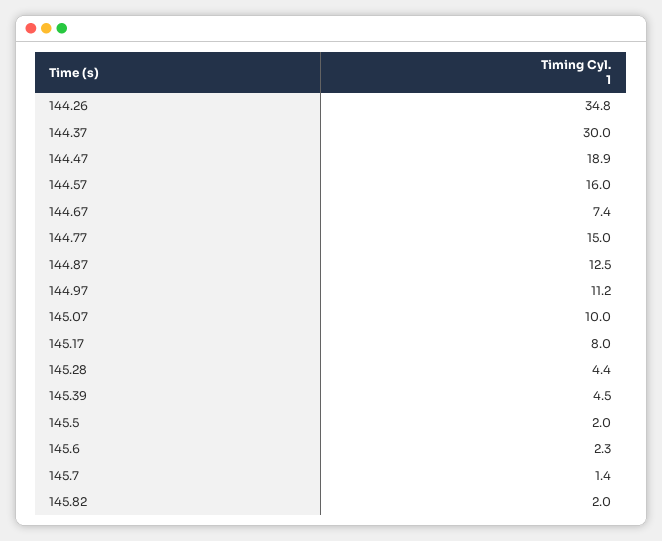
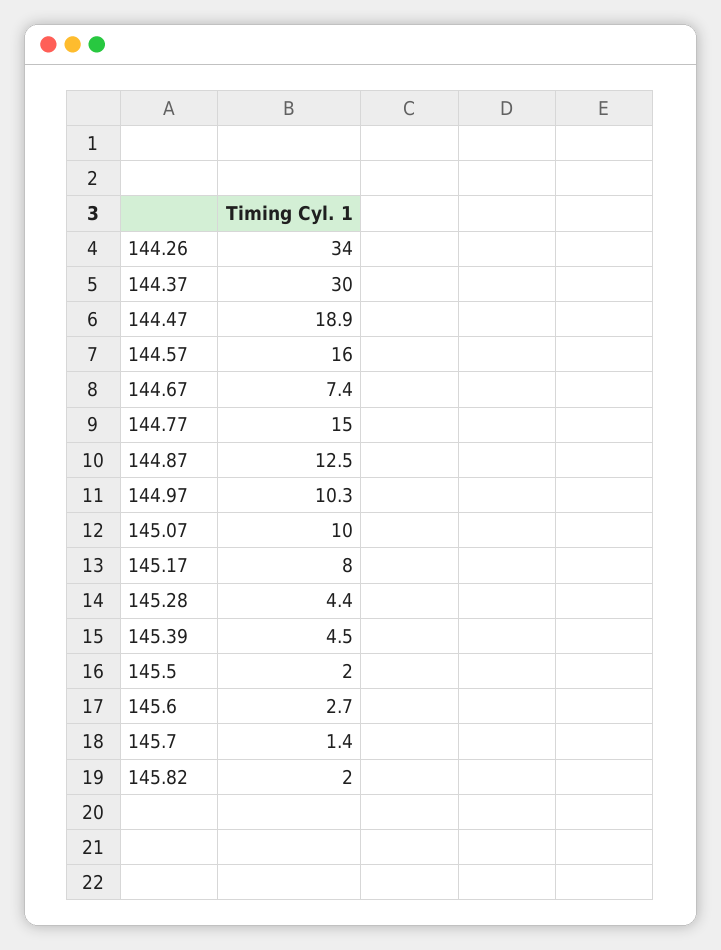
  {
-   "144.26": 34.8,
+   "144.26": 34,
    "144.37": 30,
    "144.47": 18.9,
    "144.57": 16,
    "144.67": 7.4,
    "144.77": 15,
    "144.87": 12.5,
-   "144.97": 11.2,
+   "144.97": 10.3,
    "145.07": 10,
    "145.17": 8,
    "145.28": 4.4,
    "145.39": 4.5,
    "145.5": 2,
-   "145.6": 2.3,
+   "145.6": 2.7,
    "145.7": 1.4,
    "145.82": 2
  }

